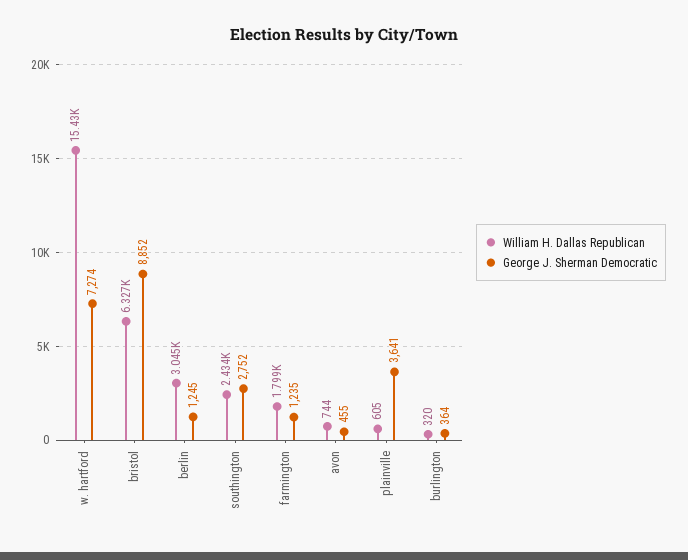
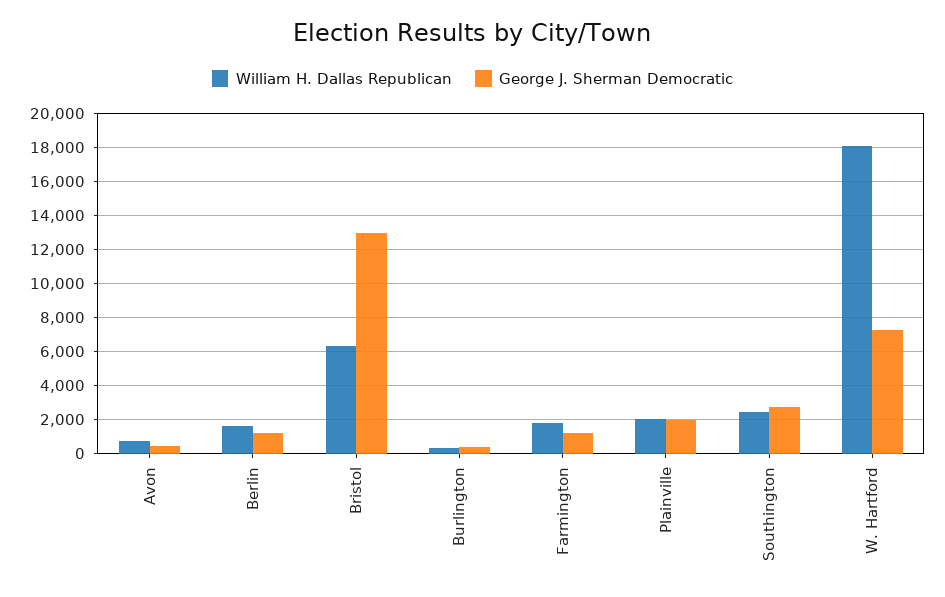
  {
    "William H. Dallas Republican": {
-     "w. hartford": 15430,
+     "w. hartford": 18000,
      "bristol": 6327,
-     "berlin": 3045,
+     "berlin": 1500,
      "southington": 2434,
      "farmington": 1799,
      "avon": 744,
-     "plainville": 605,
+     "plainville": 2000,
      "burlington": 320
    },
    "George J. Sherman Democratic": {
      "w. hartford": 7274,
-     "bristol": 8852,
+     "bristol": 13000,
      "berlin": 1245,
      "southington": 2752,
      "farmington": 1235,
      "avon": 455,
-     "plainville": 3641,
+     "plainville": 2000,
      "burlington": 364
    }
  }

